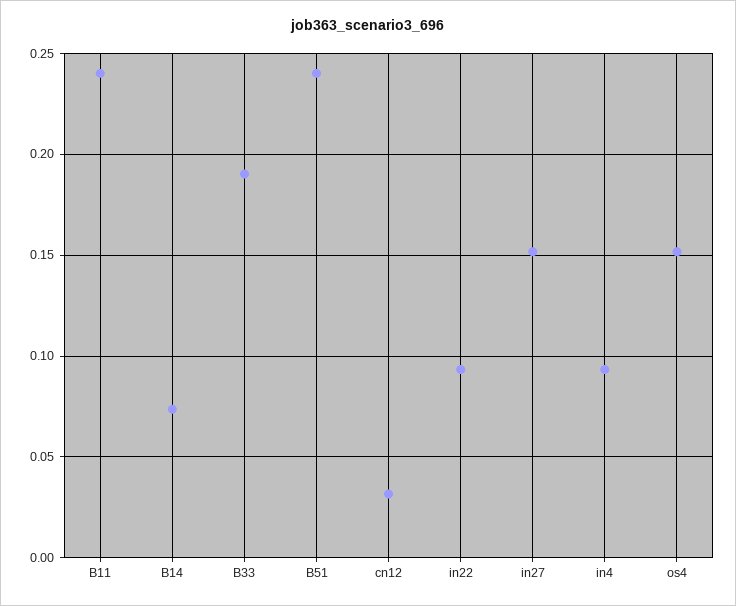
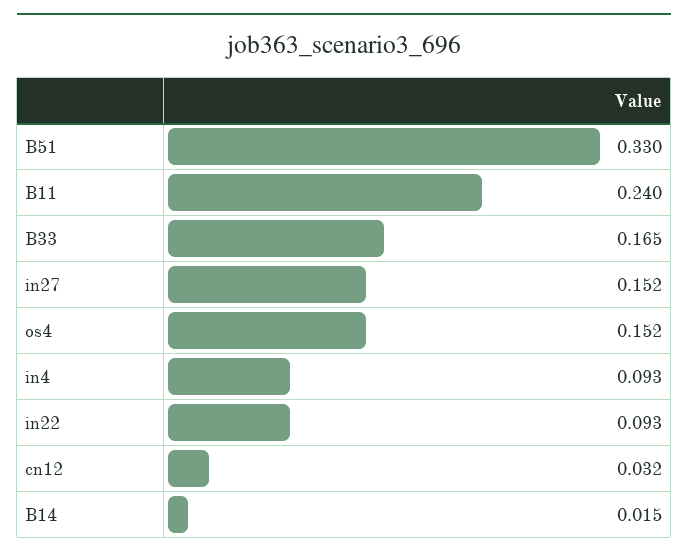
  {
    "B11": 0.24,
-   "B14": 0.075,
+   "B14": 0.015,
-   "B33": 0.19,
+   "B33": 0.165,
-   "B51": 0.24,
+   "B51": 0.33,
    "cn12": 0.032,
    "in22": 0.093,
    "in27": 0.152,
    "in4": 0.093,
    "os4": 0.152
  }

